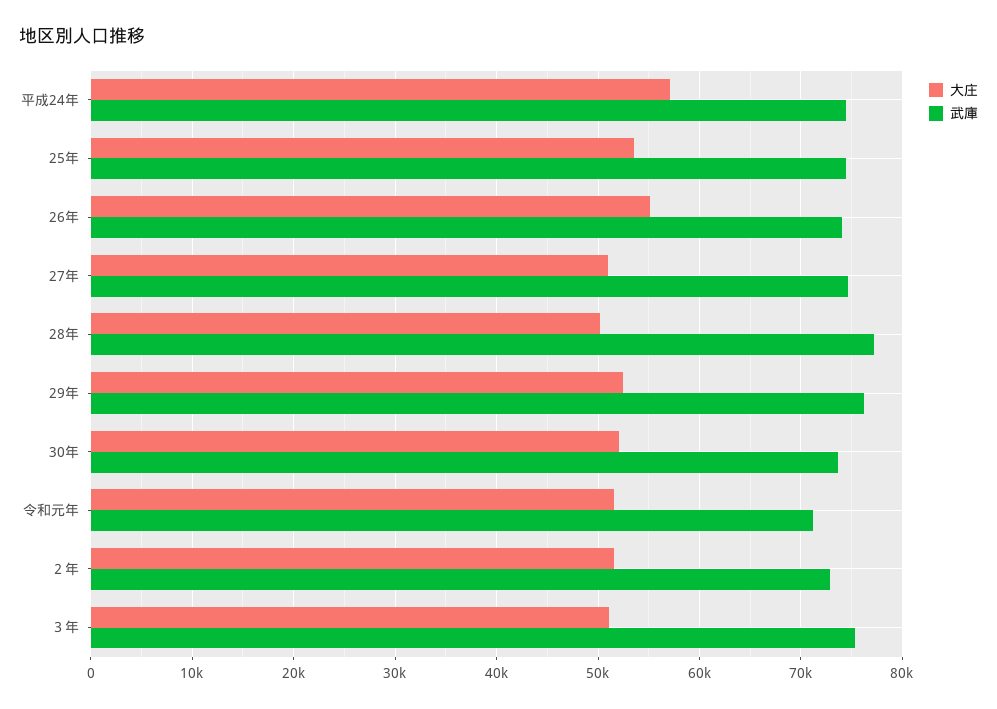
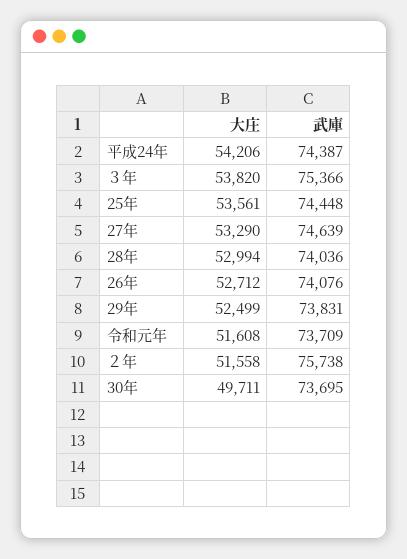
  {
    "大庄": {
-     "平成24年": 57000,
+     "平成24年": 54206,
      "25年": 53561,
-     "26年": 55000,
+     "26年": 52712,
-     "27年": 51000,
+     "27年": 53290,
-     "28年": 50000,
+     "28年": 52994,
      "29年": 52499,
-     "30年": 52000,
+     "30年": 49711,
      "令和元年": 51608,
      "２年": 51558,
-     "３年": 51000
+     "３年": 53820
    },
    "武庫": {
      "平成24年": 74387,
      "25年": 74448,
      "26年": 74076,
      "27年": 74639,
-     "28年": 77000,
+     "28年": 74036,
-     "29年": 76000,
+     "29年": 73831,
      "30年": 73695,
-     "令和元年": 71000,
+     "令和元年": 73709,
-     "２年": 73000,
+     "２年": 75738,
      "３年": 75366
    }
  }

